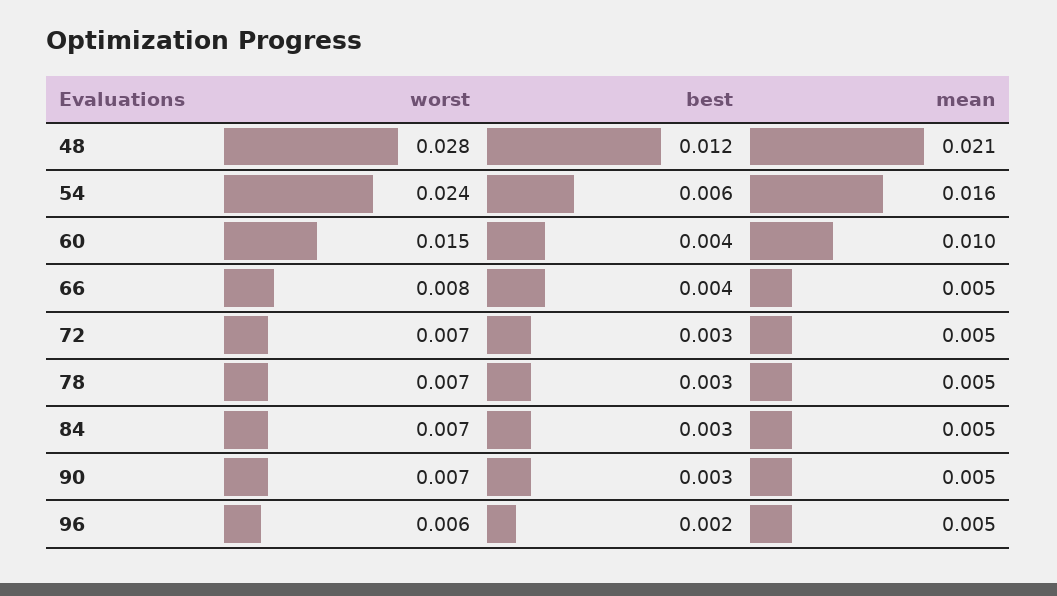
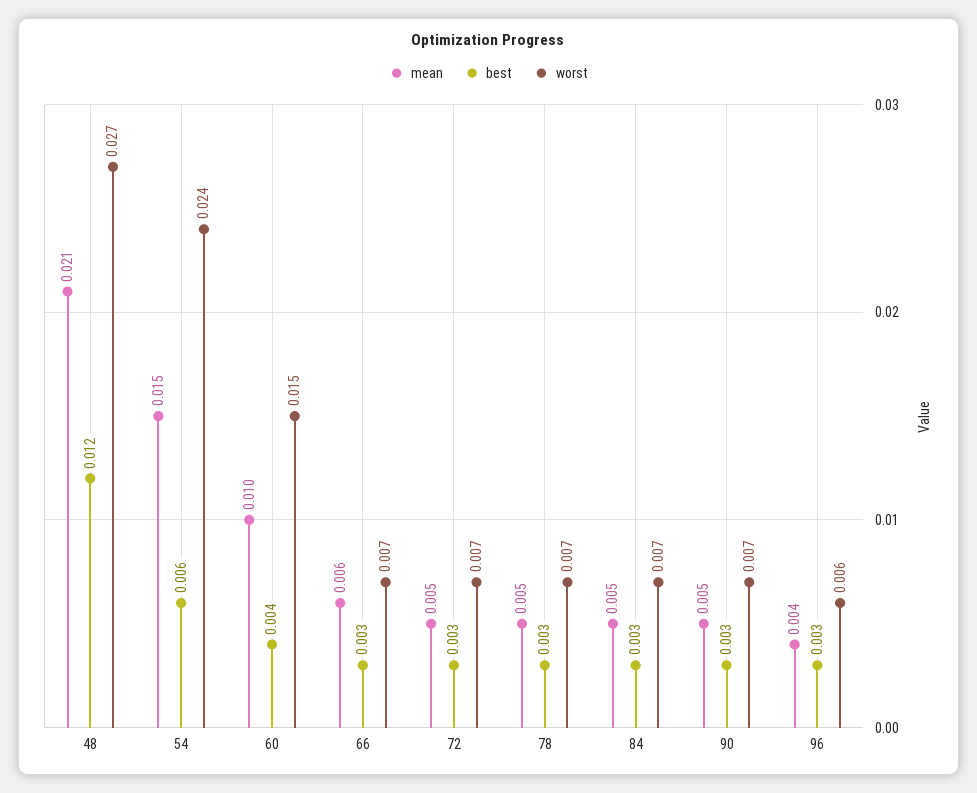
  {
    "worst": {
-     "48": 0.028,
+     "48": 0.027,
      "54": 0.024,
      "60": 0.015,
-     "66": 0.008,
+     "66": 0.007,
      "72": 0.007,
      "78": 0.007,
      "84": 0.007,
      "90": 0.007,
      "96": 0.006
    },
    "best": {
      "48": 0.012,
      "54": 0.006,
      "60": 0.004,
-     "66": 0.004,
+     "66": 0.003,
      "72": 0.003,
      "78": 0.003,
      "84": 0.003,
      "90": 0.003,
-     "96": 0.002
+     "96": 0.003
    },
    "mean": {
      "48": 0.021,
-     "54": 0.016,
+     "54": 0.015,
      "60": 0.01,
-     "66": 0.005,
+     "66": 0.006,
      "72": 0.005,
      "78": 0.005,
      "84": 0.005,
      "90": 0.005,
-     "96": 0.005
+     "96": 0.004
    }
  }

